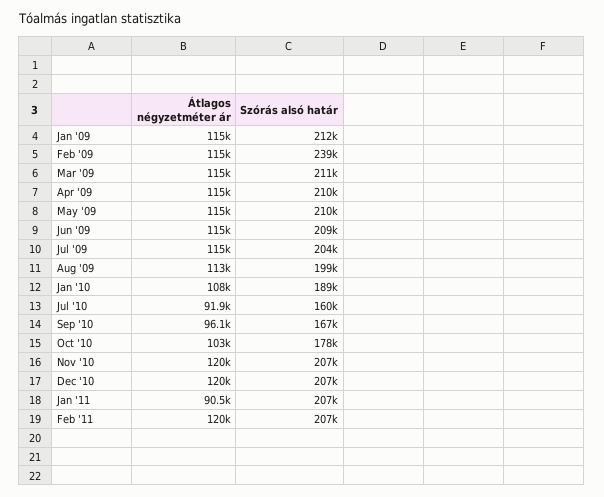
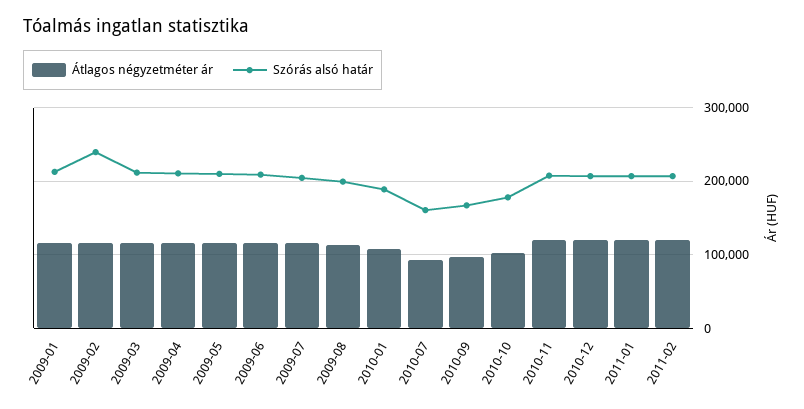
  {
    "Átlagos négyzetméter ár": {
      "Jan '09": 115000,
      "Feb '09": 115000,
      "Mar '09": 115000,
      "Apr '09": 115000,
      "May '09": 115000,
      "Jun '09": 115000,
      "Jul '09": 115000,
      "Aug '09": 113000,
      "Jan '10": 108000,
      "Jul '10": 91900,
      "Sep '10": 96100,
      "Oct '10": 103000,
      "Nov '10": 120000,
      "Dec '10": 120000,
-     "Jan '11": 90500,
+     "Jan '11": 120000,
      "Feb '11": 120000
    },
    "Szórás alsó határ": {
      "Jan '09": 212000,
      "Feb '09": 239000,
      "Mar '09": 211000,
      "Apr '09": 210000,
      "May '09": 210000,
      "Jun '09": 209000,
      "Jul '09": 204000,
      "Aug '09": 199000,
      "Jan '10": 189000,
      "Jul '10": 160000,
      "Sep '10": 167000,
      "Oct '10": 178000,
      "Nov '10": 207000,
      "Dec '10": 207000,
      "Jan '11": 207000,
      "Feb '11": 207000
    }
  }

